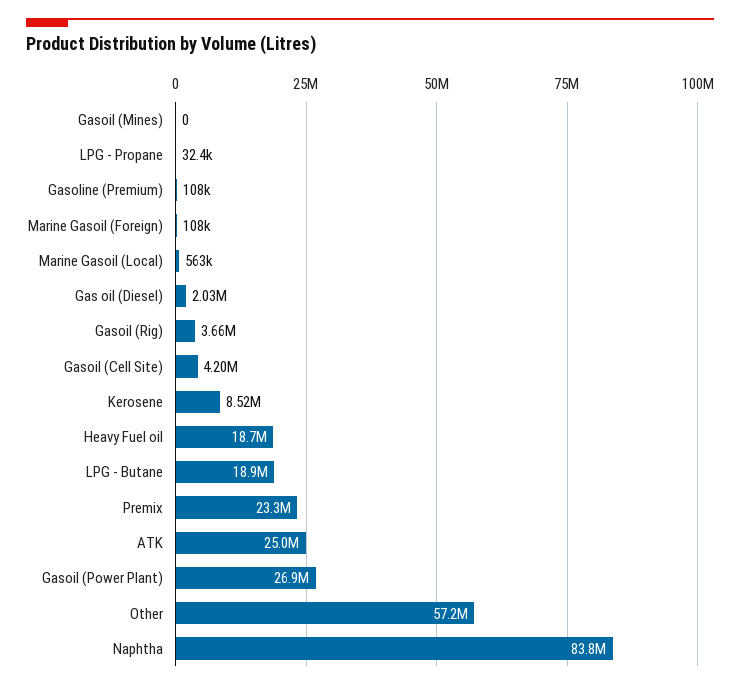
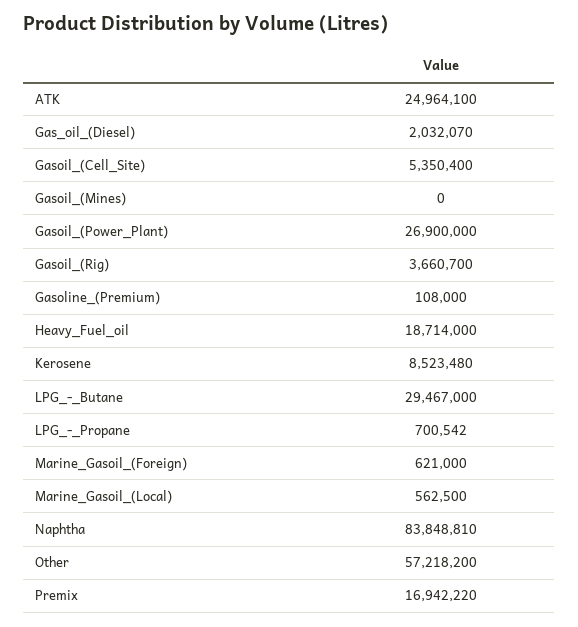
  {
    "Gasoil (Mines)": 0,
-   "LPG - Propane": 32400,
+   "LPG - Propane": 700542,
    "Gasoline (Premium)": 108000,
-   "Marine Gasoil (Foreign)": 108000,
+   "Marine Gasoil (Foreign)": 621000,
    "Marine Gasoil (Local)": 562500,
    "Gas oil (Diesel)": 2032070,
    "Gasoil (Rig)": 3660700,
-   "Gasoil (Cell Site)": 4200000,
+   "Gasoil (Cell Site)": 5350400,
    "Kerosene": 8523480,
    "Heavy Fuel oil": 18714000,
-   "LPG - Butane": 18900000,
+   "LPG - Butane": 29467000,
-   "Premix": 23300000,
+   "Premix": 16942220,
    "ATK": 24964100,
    "Gasoil (Power Plant)": 26900000,
    "Other": 57218200,
    "Naphtha": 83848810
  }

